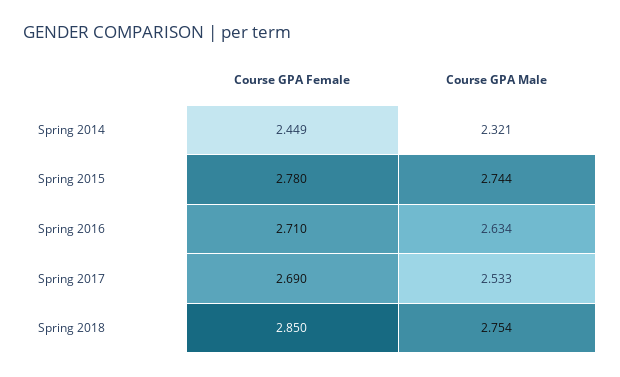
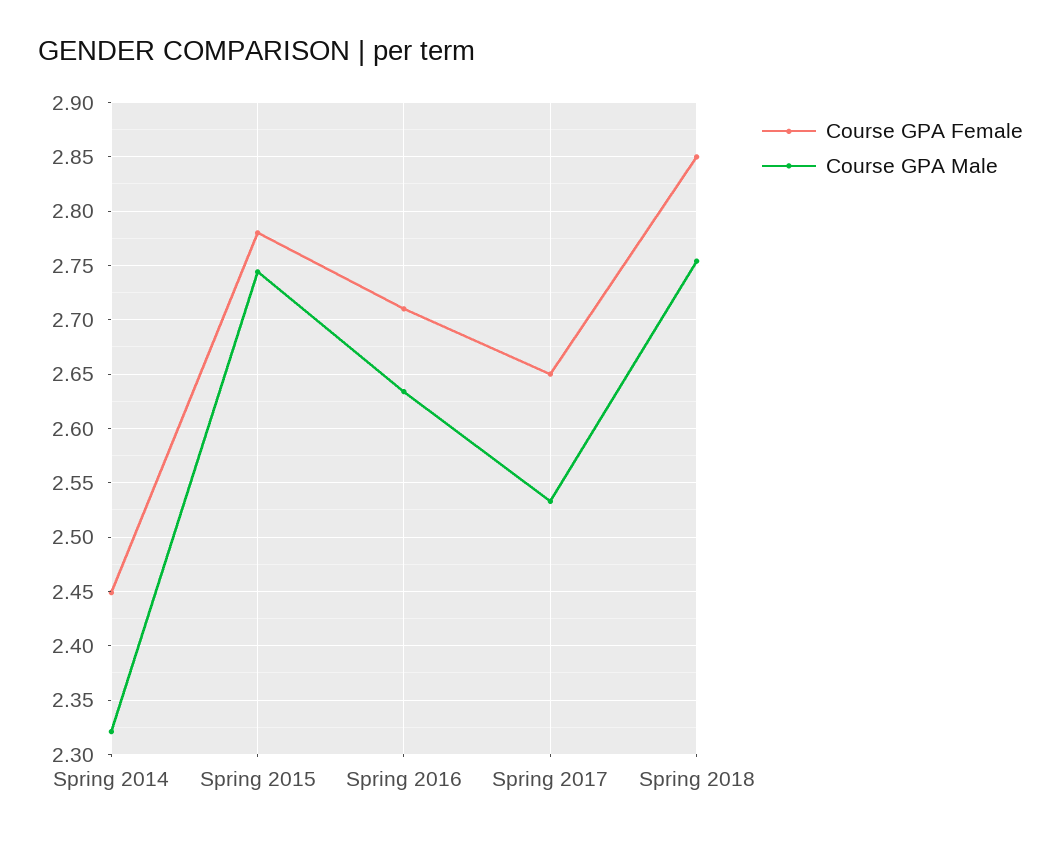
  {
    "Course GPA Female": {
      "Spring 2014": 2.449,
      "Spring 2015": 2.78,
      "Spring 2016": 2.71,
-     "Spring 2017": 2.69,
+     "Spring 2017": 2.65,
      "Spring 2018": 2.85
    },
    "Course GPA Male": {
      "Spring 2014": 2.321,
      "Spring 2015": 2.744,
      "Spring 2016": 2.634,
      "Spring 2017": 2.533,
      "Spring 2018": 2.754
    }
  }

